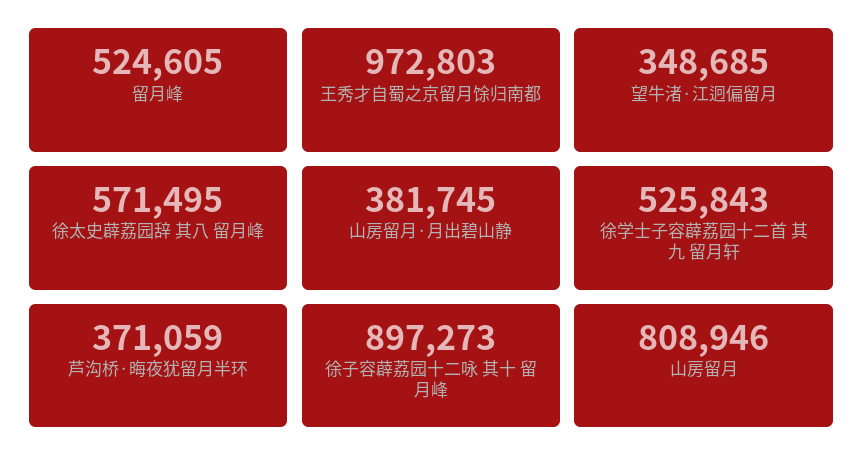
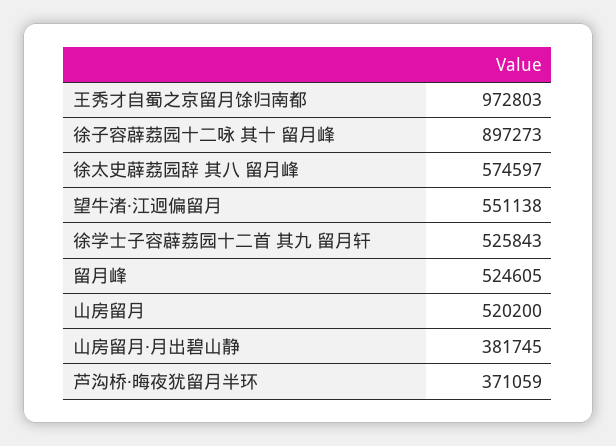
  {
    "留月峰": 524605,
    "王秀才自蜀之京留月馀归南都": 972803,
-   "望牛渚·江迥偏留月": 348685,
+   "望牛渚·江迥偏留月": 551138,
-   "徐太史薜荔园辞 其八 留月峰": 571495,
+   "徐太史薜荔园辞 其八 留月峰": 574597,
    "山房留月·月出碧山静": 381745,
    "徐学士子容薜荔园十二首 其九 留月轩": 525843,
    "芦沟桥·晦夜犹留月半环": 371059,
    "徐子容薜荔园十二咏 其十 留月峰": 897273,
-   "山房留月": 808946
+   "山房留月": 520200
  }

